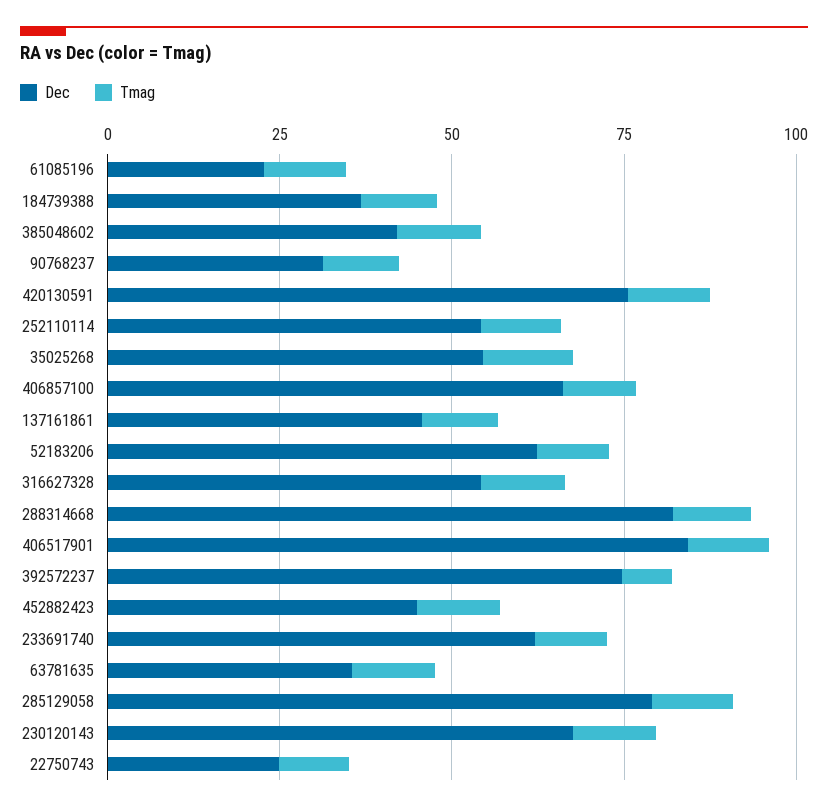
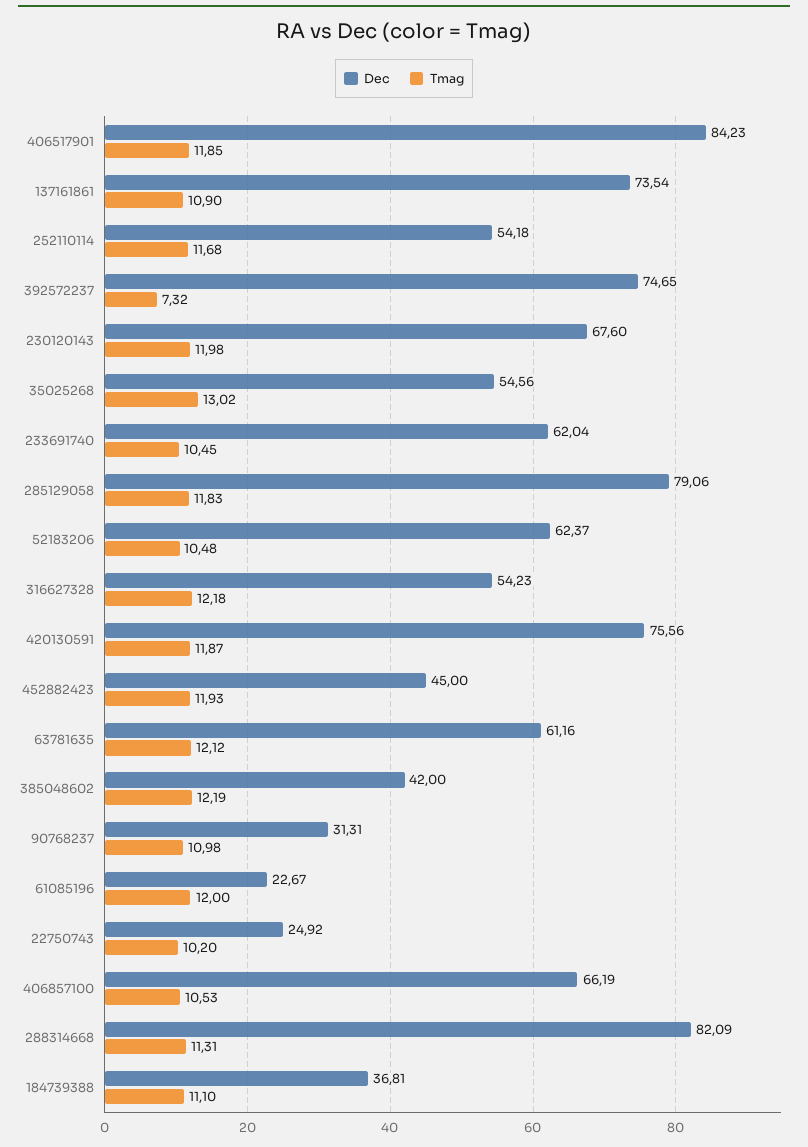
  {
    "Dec": {
      "61085196": 22.67,
      "184739388": 36.81,
      "385048602": 42,
      "90768237": 31.31,
      "420130591": 75.56,
      "252110114": 54.18,
      "35025268": 54.56,
      "406857100": 66.19,
-     "137161861": 45,
+     "137161861": 73.54,
      "52183206": 62.37,
      "316627328": 54.23,
      "288314668": 82.09,
      "406517901": 84.23,
      "392572237": 74.65,
      "452882423": 45,
      "233691740": 62.04,
-     "63781635": 35,
+     "63781635": 61.16,
      "285129058": 79.06,
      "230120143": 67.6,
      "22750743": 24.92
    },
    "Tmag": {
      "61085196": 12,
      "184739388": 11.1,
      "385048602": 12.19,
      "90768237": 10.98,
      "420130591": 11.87,
      "252110114": 11.68,
      "35025268": 13.02,
      "406857100": 10.53,
      "137161861": 10.9,
      "52183206": 10.48,
      "316627328": 12.18,
      "288314668": 11.31,
      "406517901": 11.85,
      "392572237": 7.32,
      "452882423": 11.93,
      "233691740": 10.45,
      "63781635": 12.12,
      "285129058": 11.83,
      "230120143": 11.98,
      "22750743": 10.2
    }
  }

